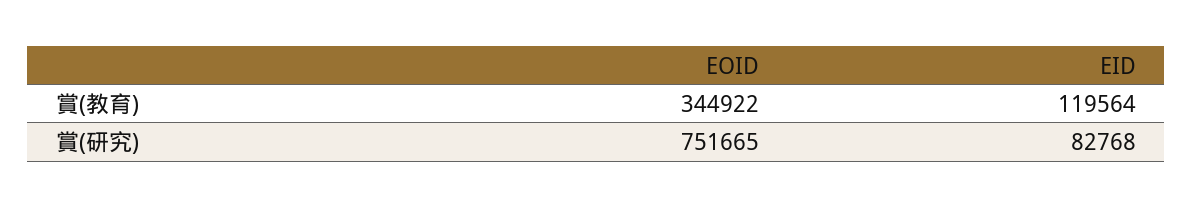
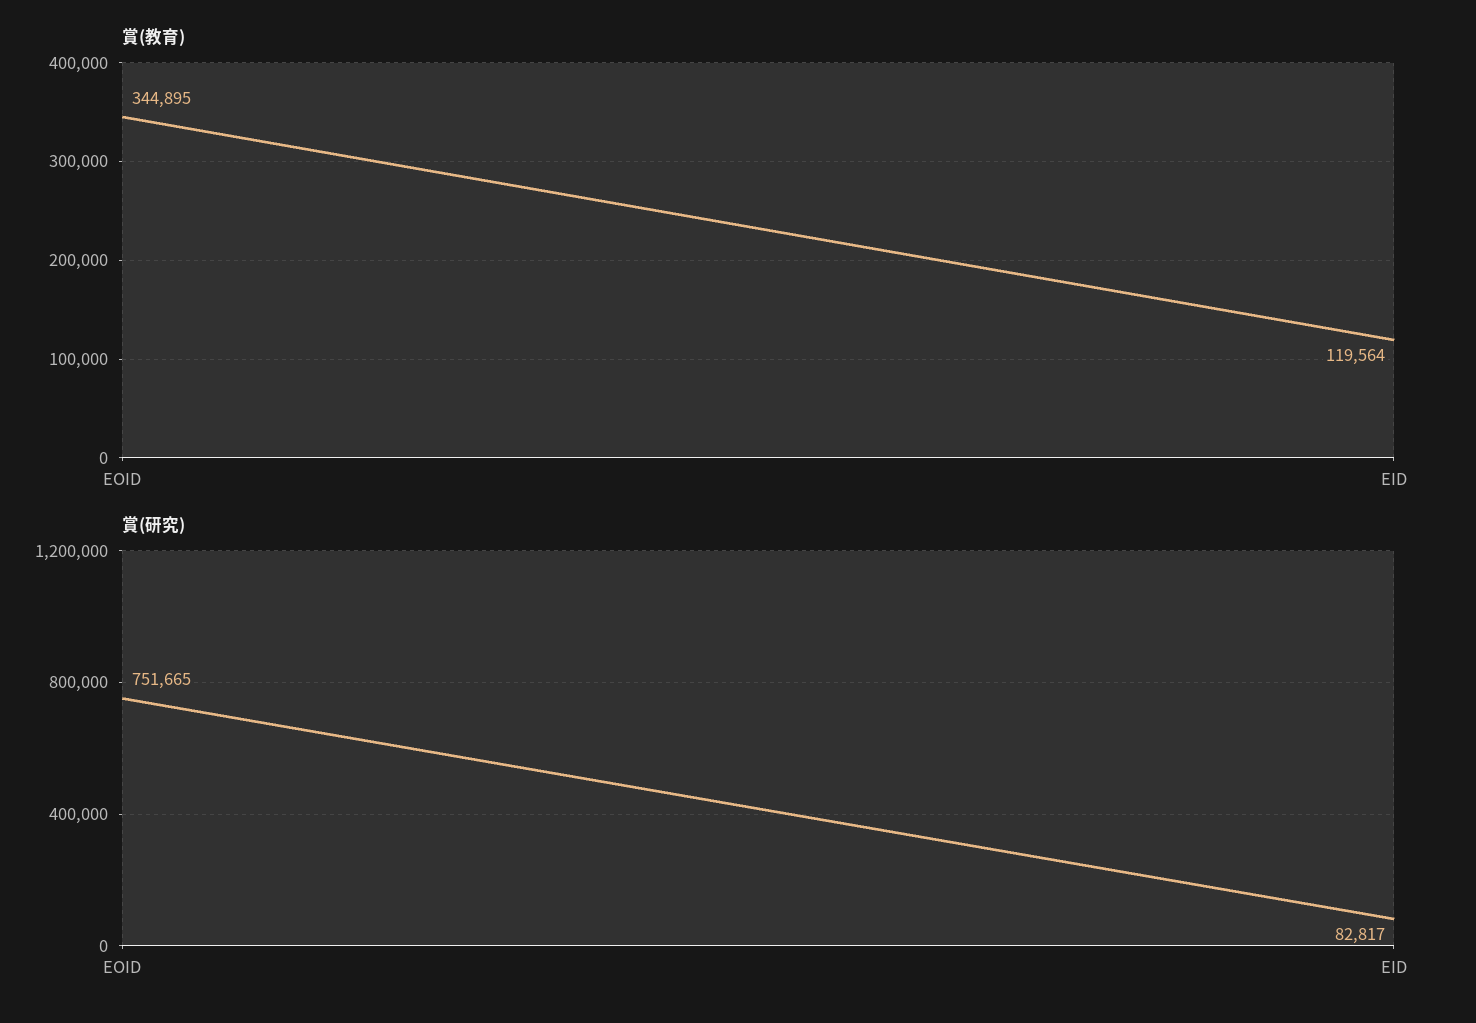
  {
    "賞(教育)": {
-     "EOID": 344922,
+     "EOID": 344895,
      "EID": 119564
    },
    "賞(研究)": {
      "EOID": 751665,
-     "EID": 82768
+     "EID": 82817
    }
  }

